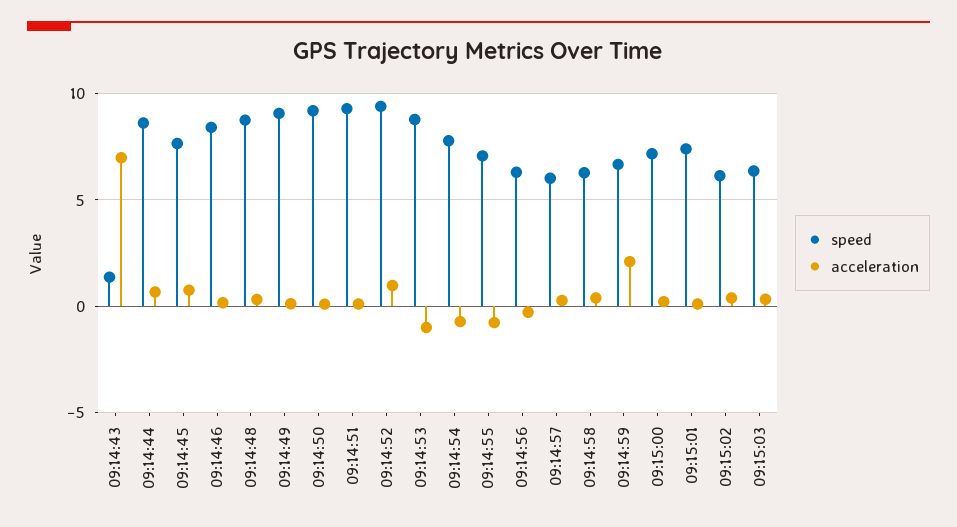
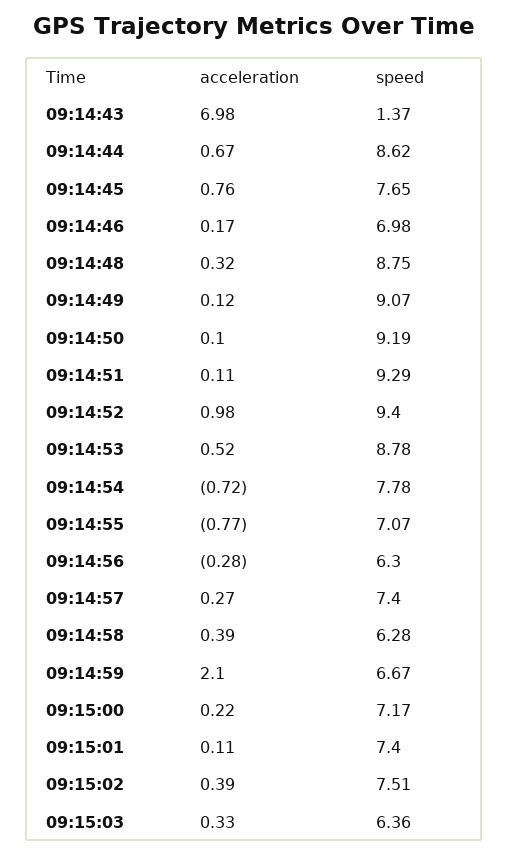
  {
    "speed": {
      "09:14:43": 1.37,
      "09:14:44": 8.62,
      "09:14:45": 7.65,
-     "09:14:46": 8.5,
+     "09:14:46": 6.98,
      "09:14:48": 8.75,
      "09:14:49": 9.07,
      "09:14:50": 9.19,
      "09:14:51": 9.29,
      "09:14:52": 9.4,
      "09:14:53": 8.78,
      "09:14:54": 7.78,
      "09:14:55": 7.07,
      "09:14:56": 6.3,
-     "09:14:57": 6,
+     "09:14:57": 7.4,
      "09:14:58": 6.28,
      "09:14:59": 6.67,
      "09:15:00": 7.17,
      "09:15:01": 7.4,
-     "09:15:02": 6,
+     "09:15:02": 7.51,
      "09:15:03": 6.36
    },
    "acceleration": {
      "09:14:43": 6.98,
      "09:14:44": 0.67,
      "09:14:45": 0.76,
      "09:14:46": 0.17,
      "09:14:48": 0.32,
      "09:14:49": 0.12,
      "09:14:50": 0.1,
      "09:14:51": 0.11,
      "09:14:52": 0.98,
-     "09:14:53": -1,
+     "09:14:53": 0.52,
      "09:14:54": -0.72,
      "09:14:55": -0.77,
      "09:14:56": -0.28,
      "09:14:57": 0.27,
      "09:14:58": 0.39,
      "09:14:59": 2.1,
      "09:15:00": 0.22,
      "09:15:01": 0.11,
      "09:15:02": 0.39,
      "09:15:03": 0.33
    }
  }

